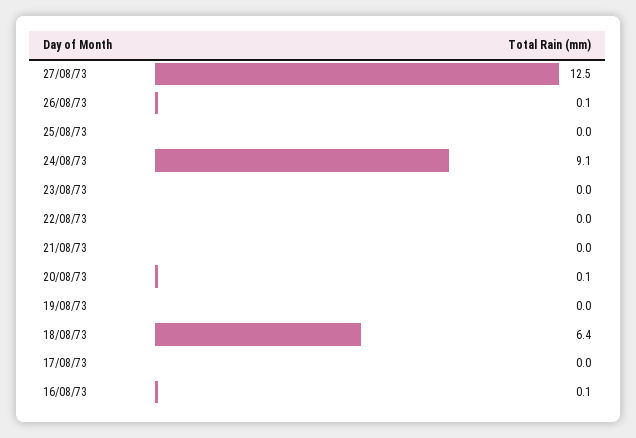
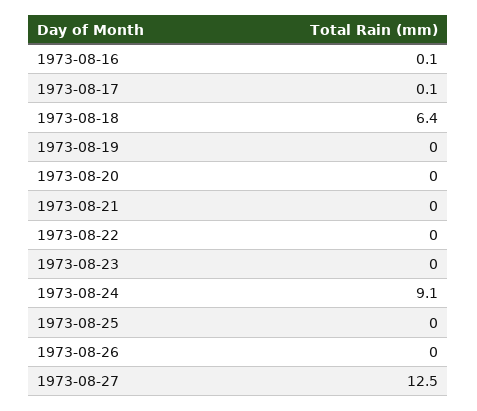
  {
    "27/08/73": 12.5,
-   "26/08/73": 0.1,
+   "26/08/73": 0,
    "25/08/73": 0,
    "24/08/73": 9.1,
    "23/08/73": 0,
    "22/08/73": 0,
    "21/08/73": 0,
-   "20/08/73": 0.1,
+   "20/08/73": 0,
    "19/08/73": 0,
    "18/08/73": 6.4,
-   "17/08/73": 0,
+   "17/08/73": 0.1,
    "16/08/73": 0.1
  }

